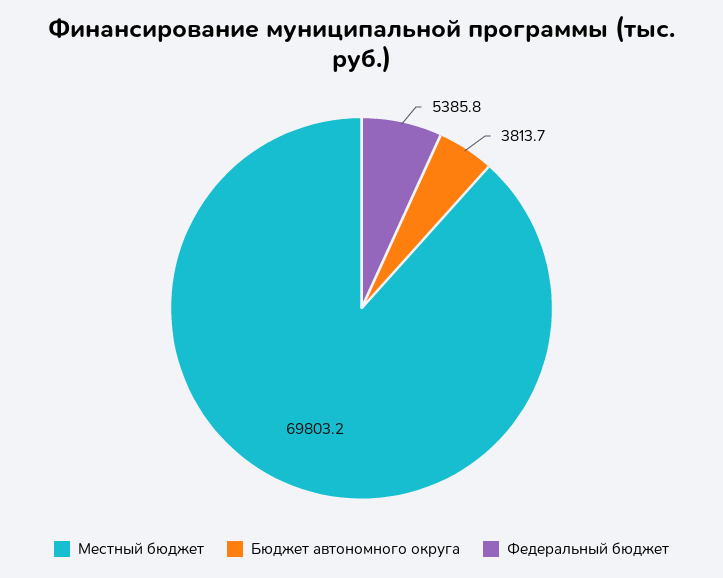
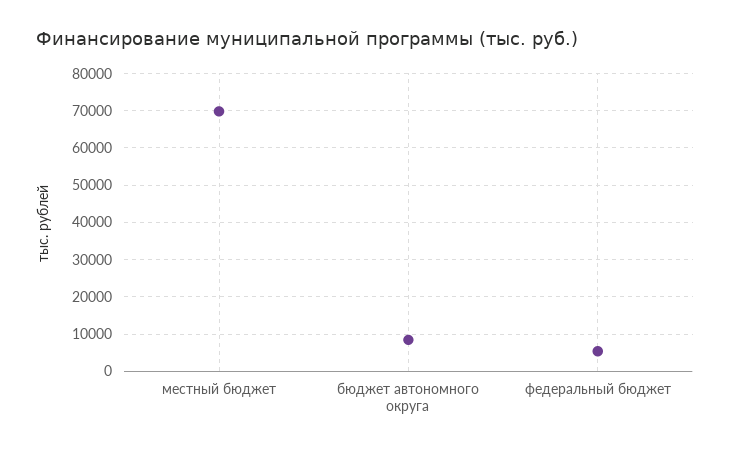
  {
    "Местный бюджет": 69803.2,
-   "Бюджет автономного округа": 3813.7,
+   "Бюджет автономного округа": 8000,
    "Федеральный бюджет": 5385.8
  }

